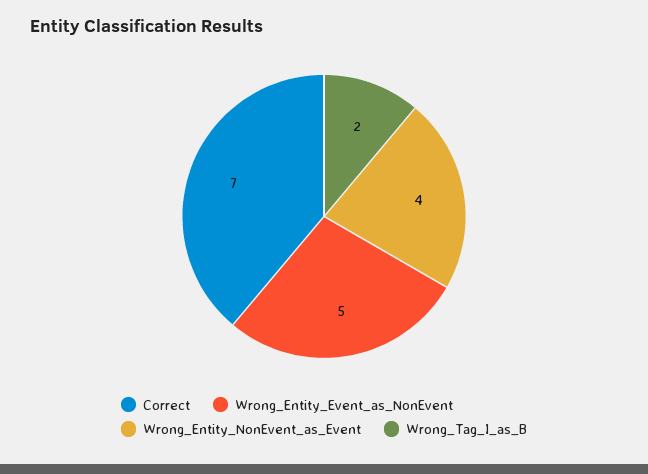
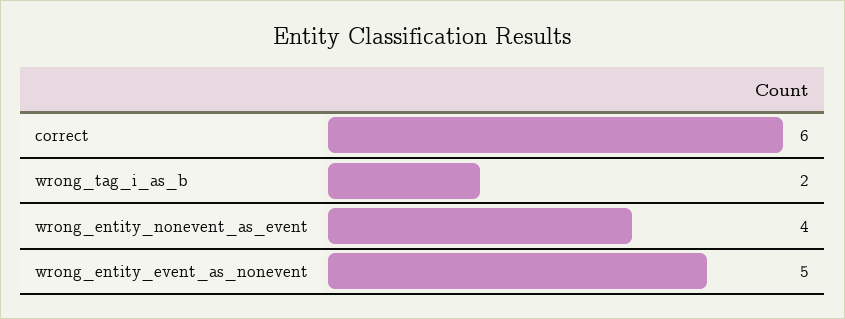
  {
-   "Correct": 7,
+   "Correct": 6,
    "Wrong_Entity_Event_as_NonEvent": 5,
    "Wrong_Entity_NonEvent_as_Event": 4,
    "Wrong_Tag_I_as_B": 2
  }

